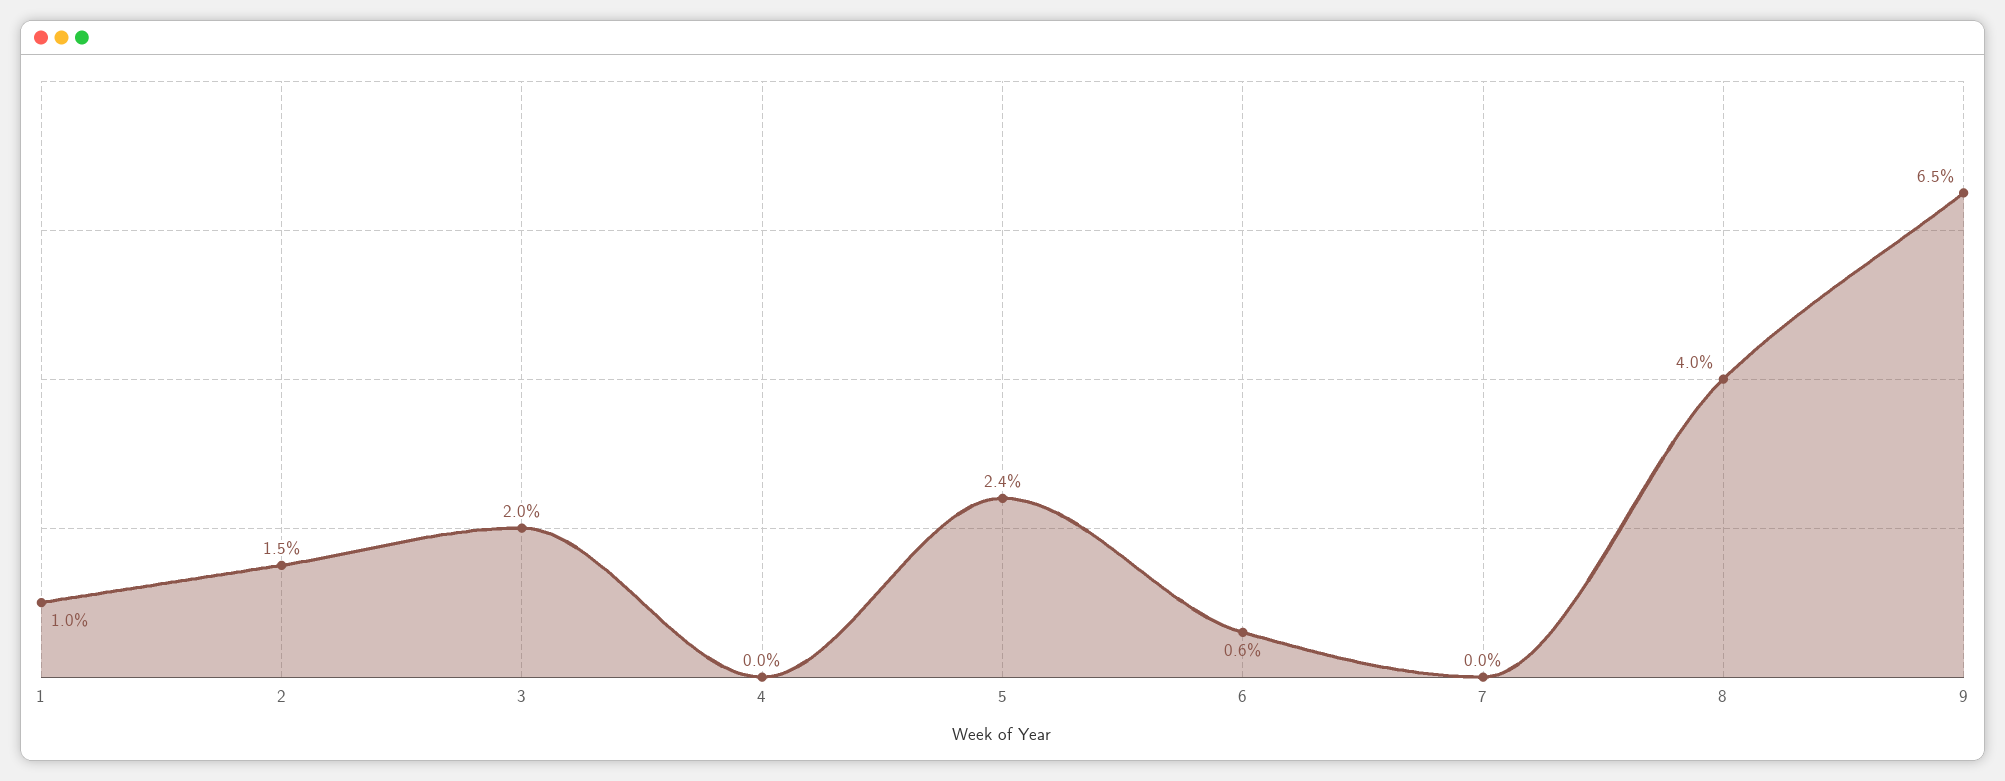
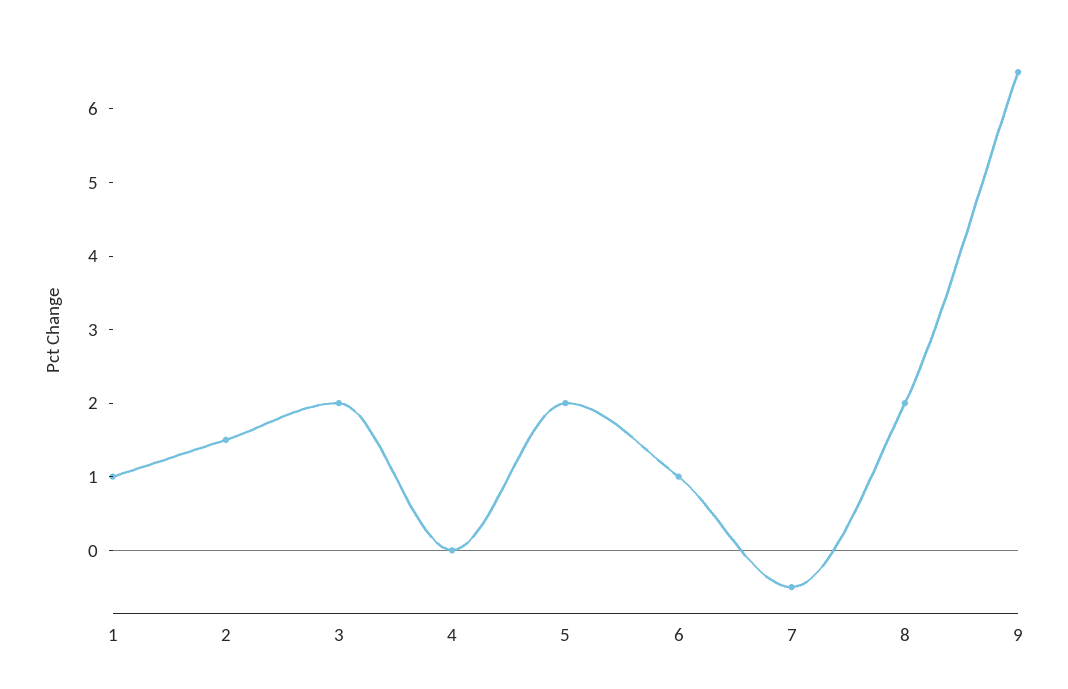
  {
    "1": 1,
    "2": 1.5,
    "3": 2,
    "4": 0,
-   "5": 2.4,
+   "5": 2,
-   "6": 0.6,
+   "6": 1,
-   "7": 0,
+   "7": -0.5,
-   "8": 4,
+   "8": 2,
    "9": 6.5
  }

